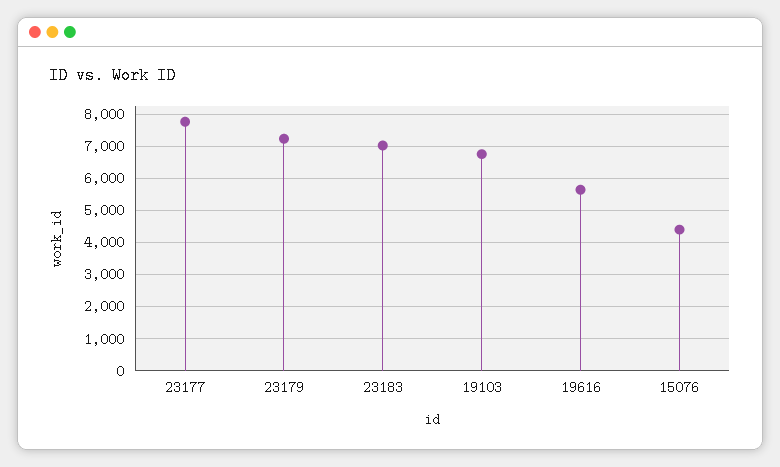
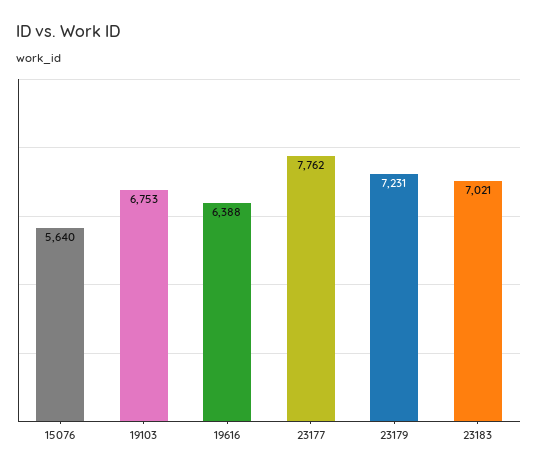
  {
    "23177": 7762,
    "23179": 7231,
    "23183": 7021,
    "19103": 6753,
-   "19616": 5600,
+   "19616": 6388,
-   "15076": 4400
+   "15076": 5640
  }

